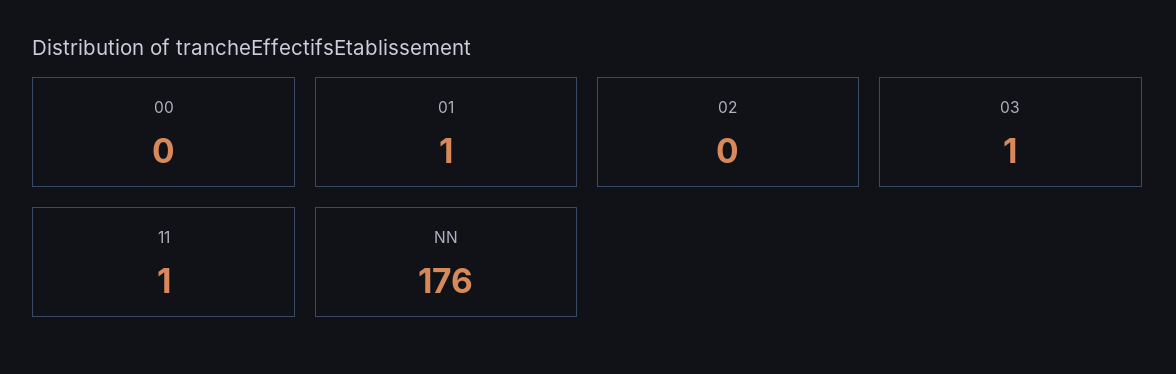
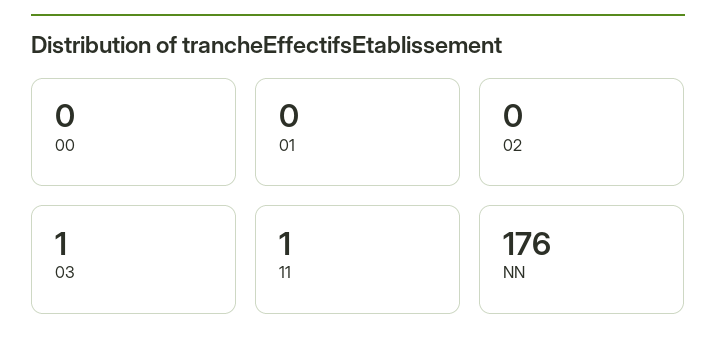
  {
    "00": 0,
-   "01": 1,
+   "01": 0,
    "02": 0,
    "03": 1,
    "11": 1,
    "NN": 176
  }

